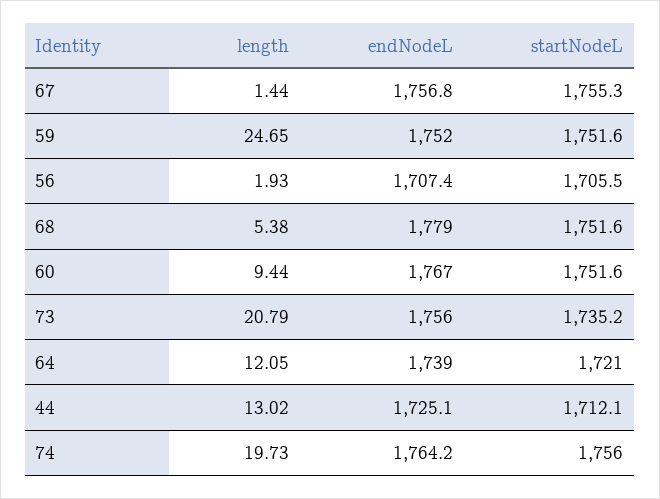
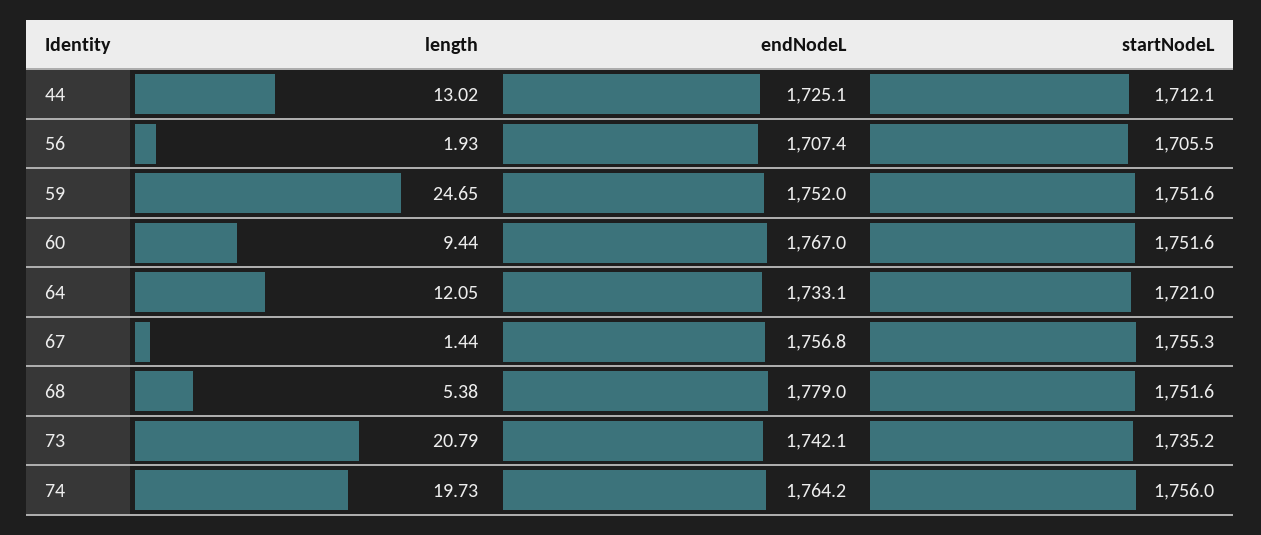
  {
    "length": {
      "67": 1.44,
      "59": 24.65,
      "56": 1.93,
      "68": 5.38,
      "60": 9.44,
      "73": 20.79,
      "64": 12.05,
      "44": 13.02,
      "74": 19.73
    },
    "endNodeL": {
      "67": 1756.8,
      "59": 1752,
      "56": 1707.4,
      "68": 1779,
      "60": 1767,
-     "73": 1756,
+     "73": 1742.1,
-     "64": 1739,
+     "64": 1733.1,
      "44": 1725.1,
      "74": 1764.2
    },
    "startNodeL": {
      "67": 1755.3,
      "59": 1751.6,
      "56": 1705.5,
      "68": 1751.6,
      "60": 1751.6,
      "73": 1735.2,
      "64": 1721,
      "44": 1712.1,
      "74": 1756
    }
  }

